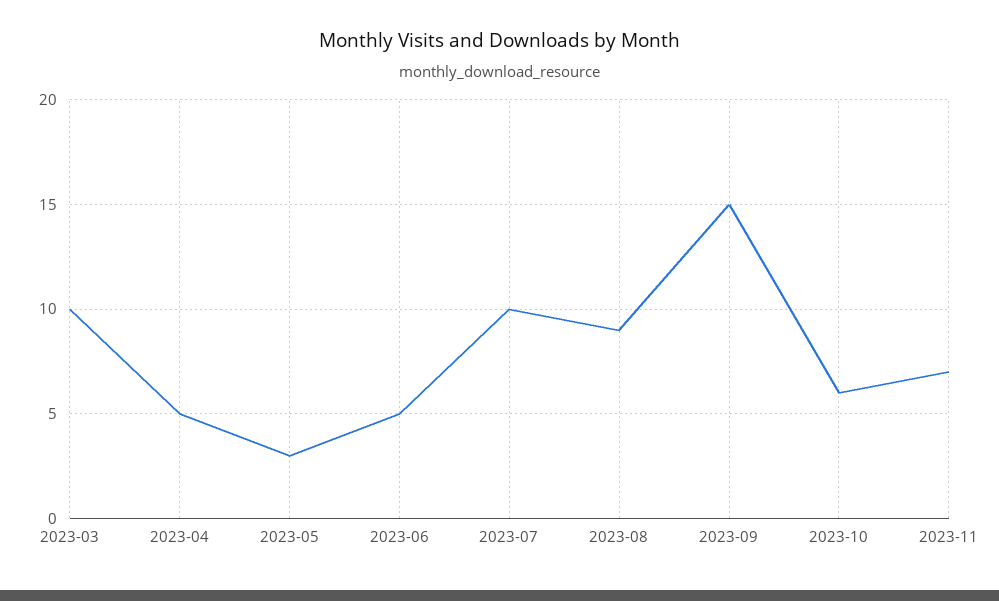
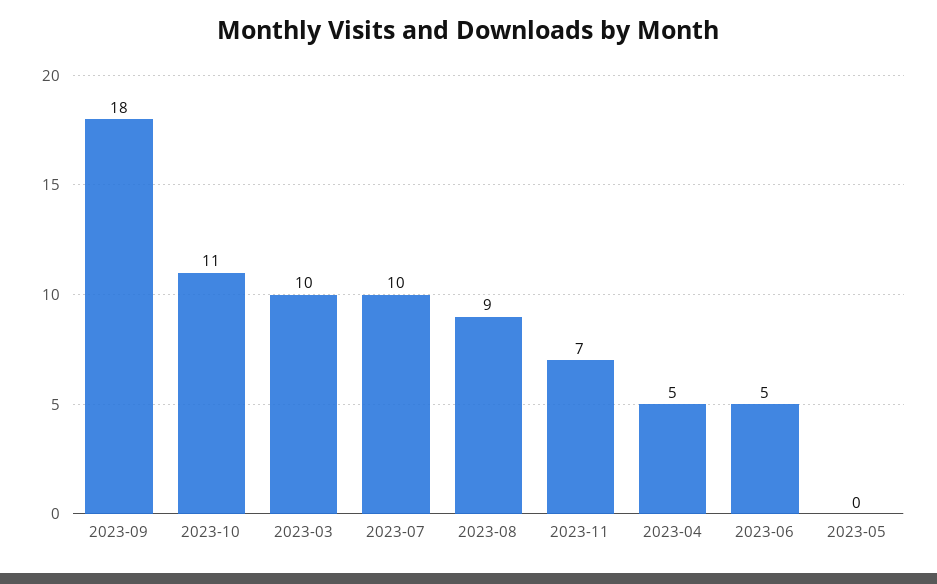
  {
    "2023-03": 10,
    "2023-04": 5,
-   "2023-05": 3,
+   "2023-05": 0,
    "2023-06": 5,
    "2023-07": 10,
    "2023-08": 9,
-   "2023-09": 15,
+   "2023-09": 18,
-   "2023-10": 6,
+   "2023-10": 11,
    "2023-11": 7
  }

